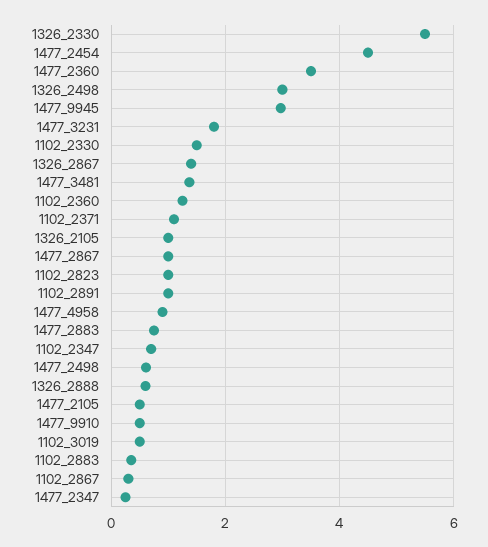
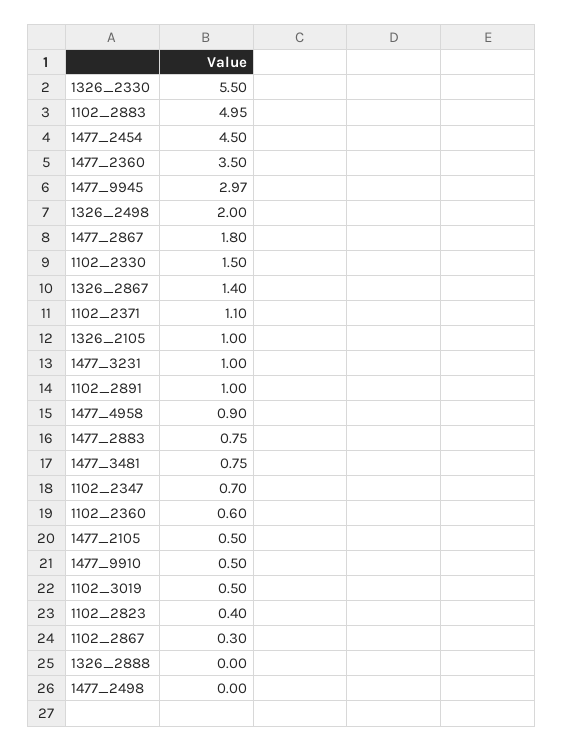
  {
    "1326_2330": 5.5,
    "1477_2454": 4.5,
    "1477_2360": 3.5,
-   "1326_2498": 3,
+   "1326_2498": 2,
    "1477_9945": 2.97,
-   "1477_3231": 1.8,
+   "1477_3231": 1,
    "1102_2330": 1.5,
    "1326_2867": 1.4,
-   "1477_3481": 1.4,
+   "1477_3481": 0.75,
-   "1102_2360": 1.2,
+   "1102_2360": 0.6,
    "1102_2371": 1.1,
    "1326_2105": 1,
-   "1477_2867": 1,
+   "1477_2867": 1.8,
-   "1102_2823": 1,
+   "1102_2823": 0.4,
    "1102_2891": 1,
    "1477_4958": 0.9,
    "1477_2883": 0.75,
    "1102_2347": 0.7,
-   "1477_2498": 0.6,
+   "1477_2498": 0,
-   "1326_2888": 0.6,
+   "1326_2888": 0,
    "1477_2105": 0.5,
    "1477_9910": 0.5,
    "1102_3019": 0.5,
-   "1102_2883": 0.4,
+   "1102_2883": 4.95,
-   "1102_2867": 0.3,
+   "1102_2867": 0.3
-   "1477_2347": 0.2
  }

